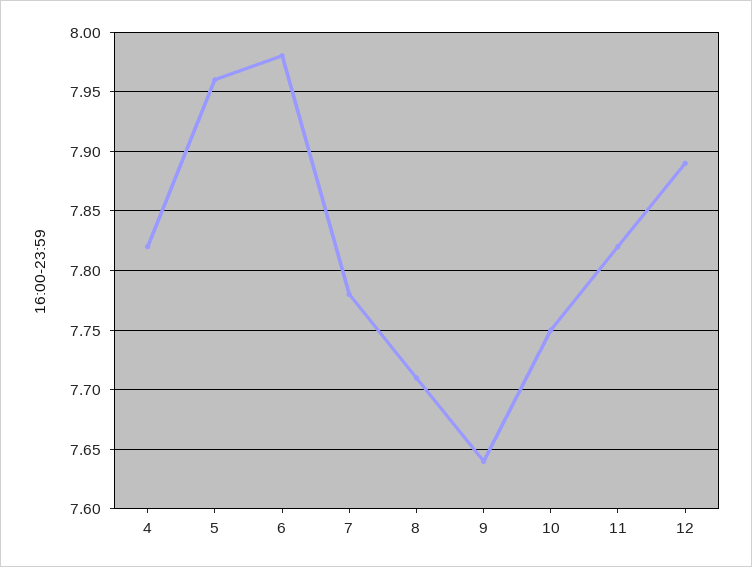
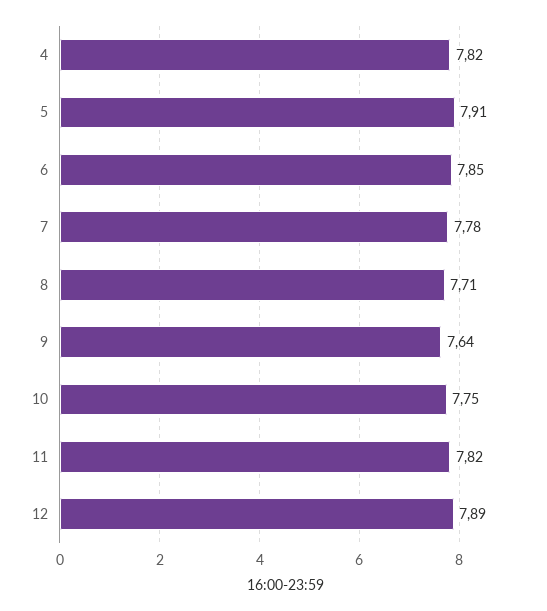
  {
    "4": 7.82,
-   "5": 7.96,
+   "5": 7.91,
-   "6": 7.98,
+   "6": 7.85,
    "7": 7.78,
    "8": 7.71,
    "9": 7.64,
    "10": 7.75,
    "11": 7.82,
    "12": 7.89
  }

